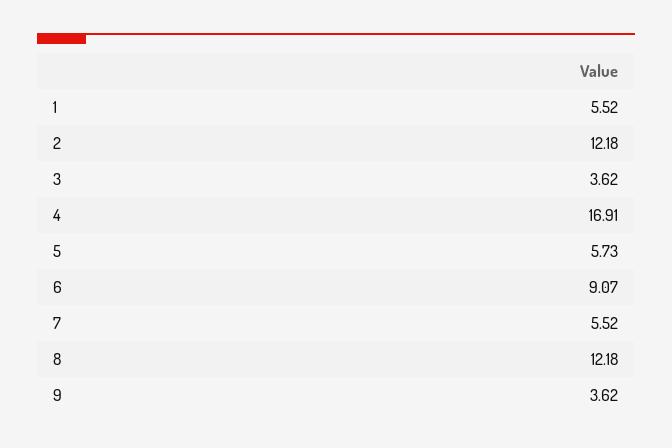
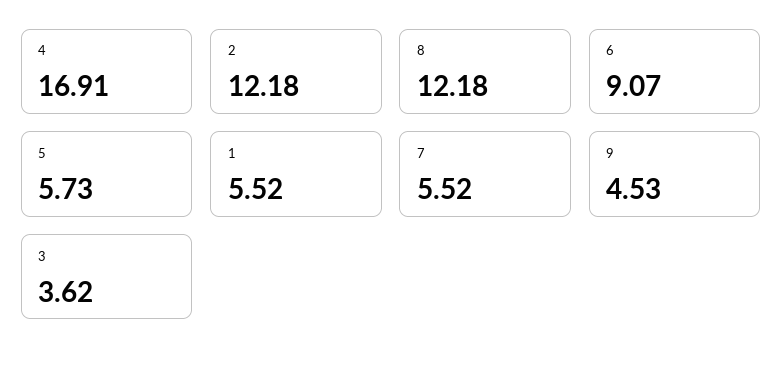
  {
    "1": 5.52,
    "2": 12.18,
    "3": 3.62,
    "4": 16.91,
    "5": 5.73,
    "6": 9.07,
    "7": 5.52,
    "8": 12.18,
-   "9": 3.62
+   "9": 4.53
  }

